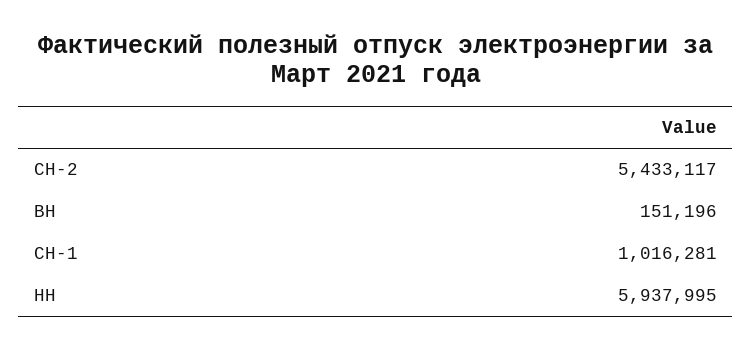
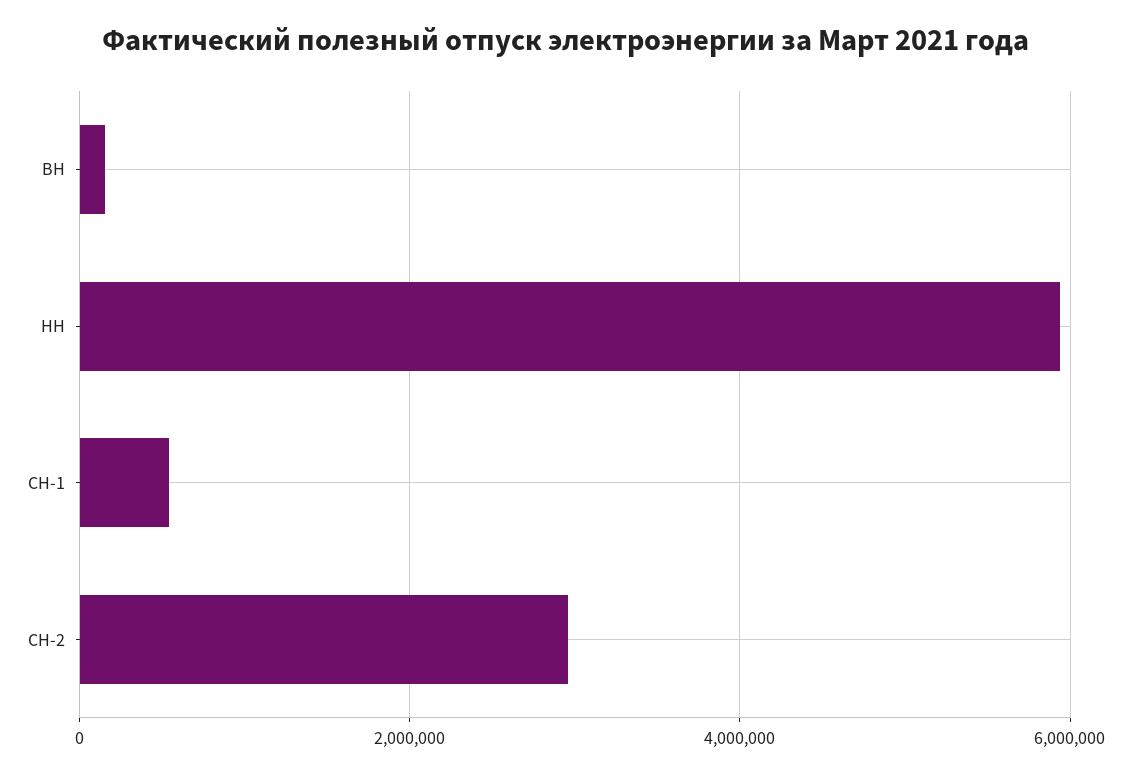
  {
-   "СН-2": 5433117,
+   "СН-2": 3000000,
    "ВН": 151196,
-   "СН-1": 1016281,
+   "СН-1": 600000,
    "НН": 5937995
  }

